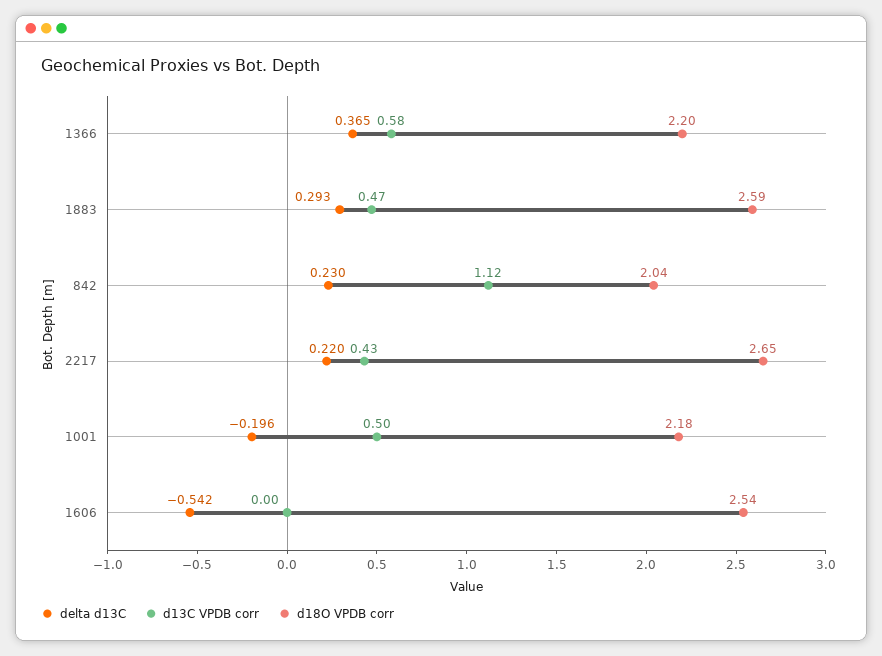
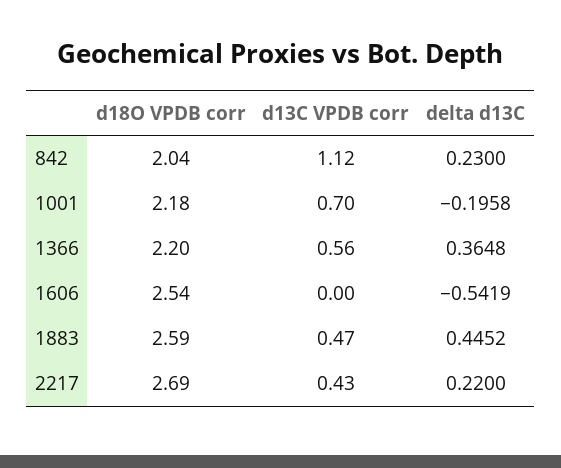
  {
    "delta d13C": {
      "1366": 0.3648,
-     "1883": 0.293,
+     "1883": 0.4452,
      "842": 0.23,
      "2217": 0.22,
      "1001": -0.1958,
      "1606": -0.5419
    },
    "d13C VPDB corr": {
-     "1366": 0.58,
+     "1366": 0.56,
      "1883": 0.47,
      "842": 1.12,
      "2217": 0.43,
-     "1001": 0.5,
+     "1001": 0.7,
      "1606": 0
    },
    "d18O VPDB corr": {
      "1366": 2.2,
      "1883": 2.59,
      "842": 2.04,
-     "2217": 2.65,
+     "2217": 2.69,
      "1001": 2.18,
      "1606": 2.54
    }
  }

